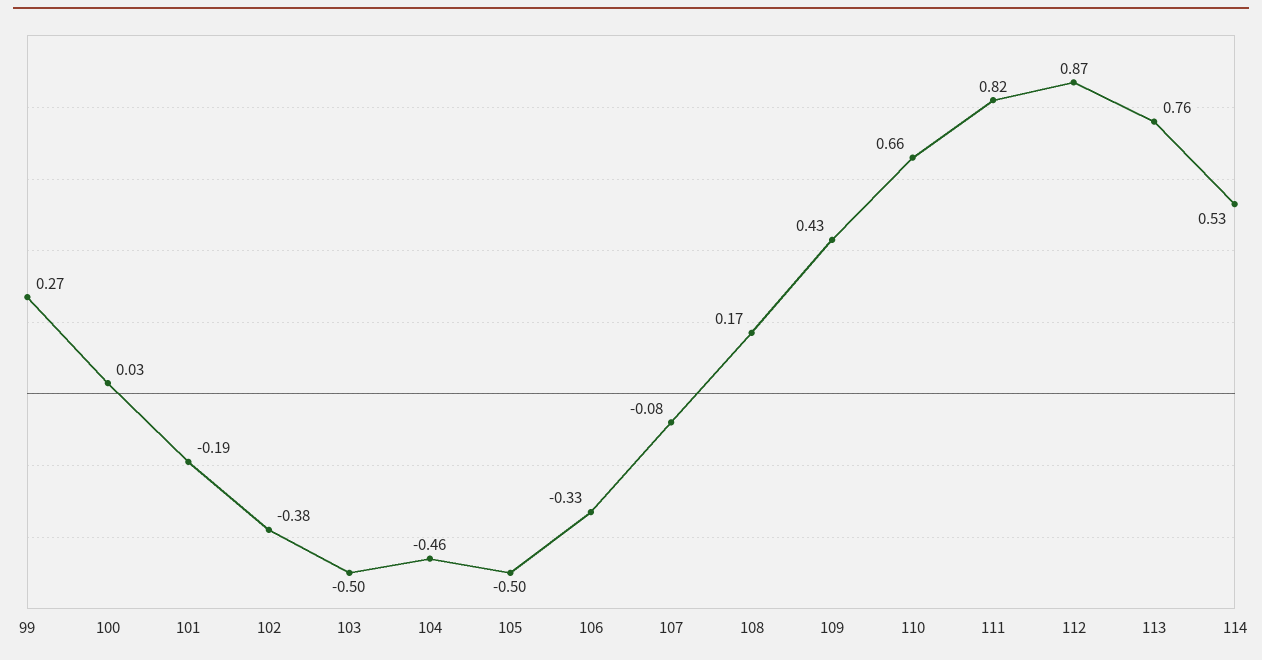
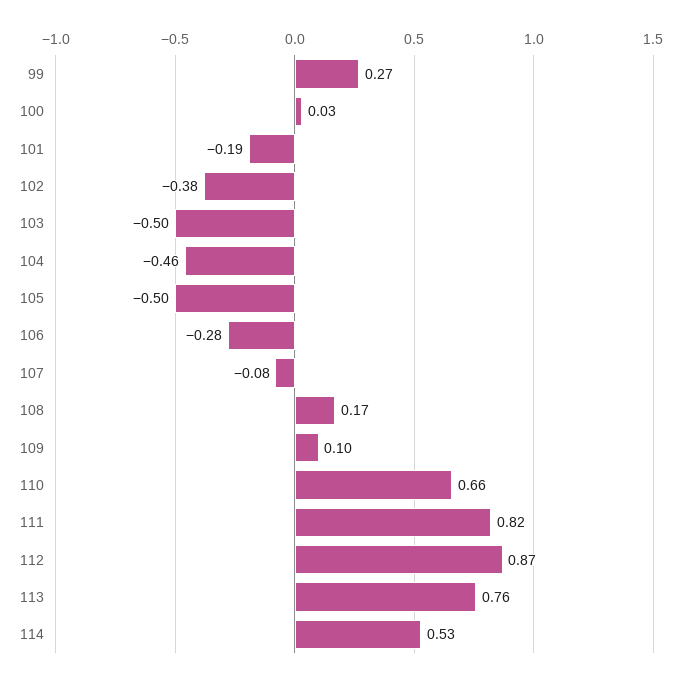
  {
    "99": 0.27,
    "100": 0.03,
    "101": -0.19,
    "102": -0.38,
    "103": -0.5,
    "104": -0.46,
    "105": -0.5,
-   "106": -0.33,
+   "106": -0.28,
    "107": -0.08,
    "108": 0.17,
-   "109": 0.43,
+   "109": 0.1,
    "110": 0.66,
    "111": 0.82,
    "112": 0.87,
    "113": 0.76,
    "114": 0.53
  }

